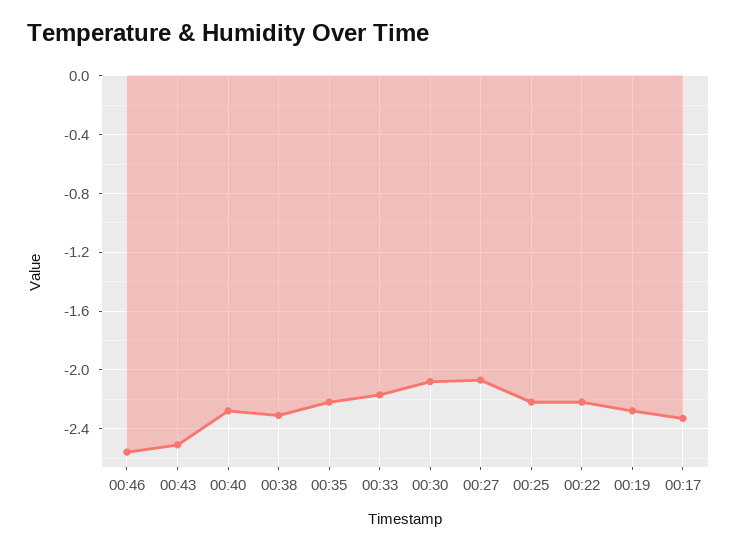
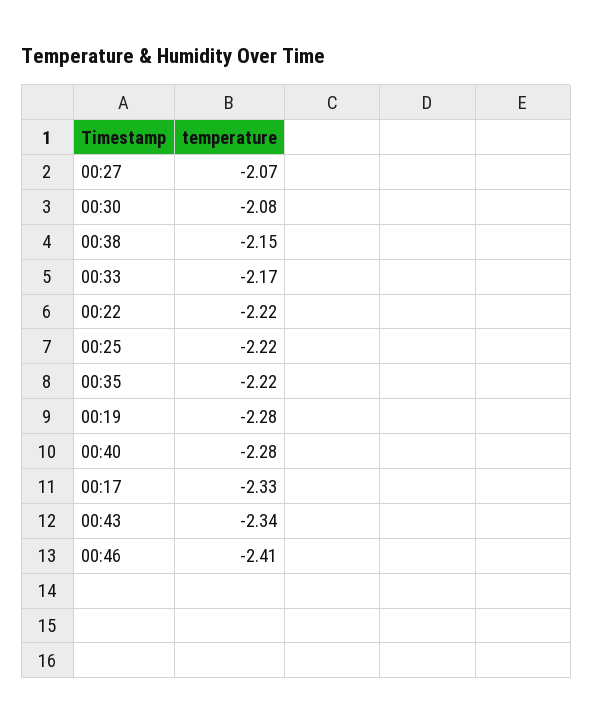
  {
-   "00:46": -2.55,
+   "00:46": -2.41,
-   "00:43": -2.5,
+   "00:43": -2.34,
    "00:40": -2.28,
-   "00:38": -2.3,
+   "00:38": -2.15,
    "00:35": -2.22,
    "00:33": -2.17,
    "00:30": -2.08,
    "00:27": -2.07,
    "00:25": -2.22,
    "00:22": -2.22,
    "00:19": -2.28,
    "00:17": -2.33
  }

